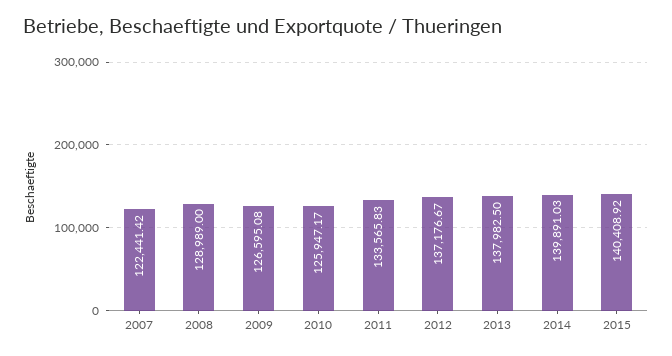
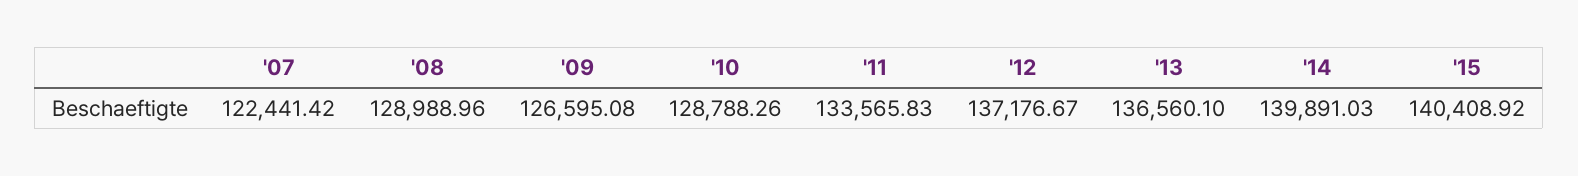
  {
    "2007": 122441.42,
-   "2008": 128989,
+   "2008": 128988.96,
    "2009": 126595.08,
-   "2010": 125947.17,
+   "2010": 128788.26,
    "2011": 133565.83,
    "2012": 137176.67,
-   "2013": 137982.5,
+   "2013": 136560.1,
    "2014": 139891.03,
    "2015": 140408.92
  }

